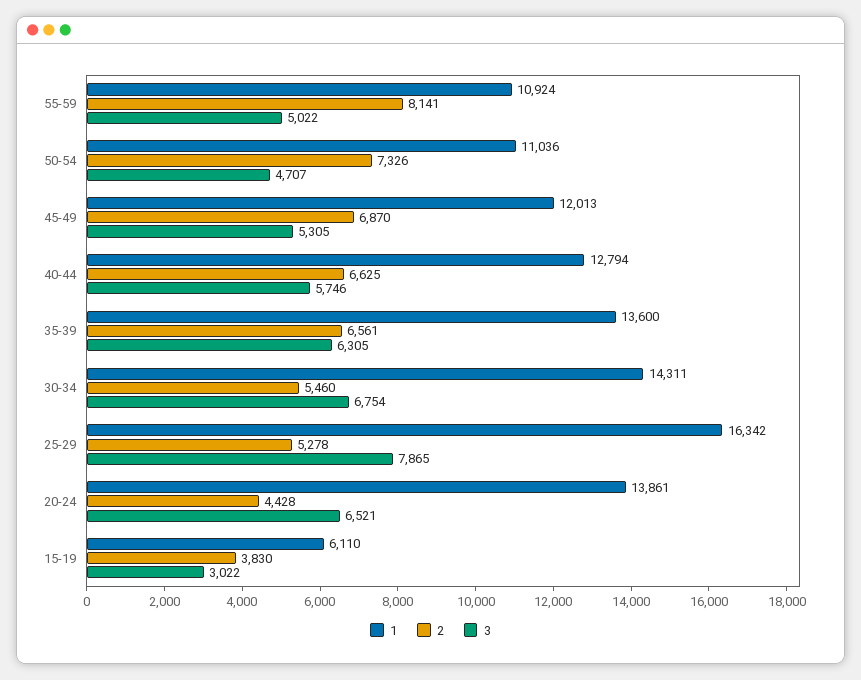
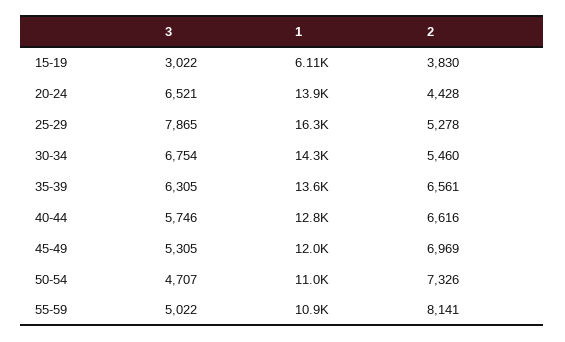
  {
    "1": {
      "55-59": 10924,
      "50-54": 11036,
      "45-49": 12013,
      "40-44": 12794,
      "35-39": 13600,
      "30-34": 14311,
      "25-29": 16342,
      "20-24": 13861,
      "15-19": 6110
    },
    "2": {
      "55-59": 8141,
      "50-54": 7326,
-     "45-49": 6870,
+     "45-49": 6969,
-     "40-44": 6625,
+     "40-44": 6616,
      "35-39": 6561,
      "30-34": 5460,
      "25-29": 5278,
      "20-24": 4428,
      "15-19": 3830
    },
    "3": {
      "55-59": 5022,
      "50-54": 4707,
      "45-49": 5305,
      "40-44": 5746,
      "35-39": 6305,
      "30-34": 6754,
      "25-29": 7865,
      "20-24": 6521,
      "15-19": 3022
    }
  }

